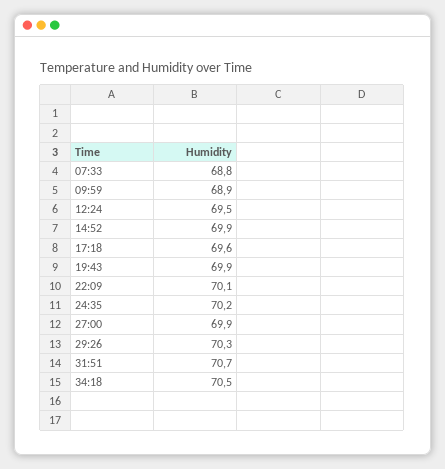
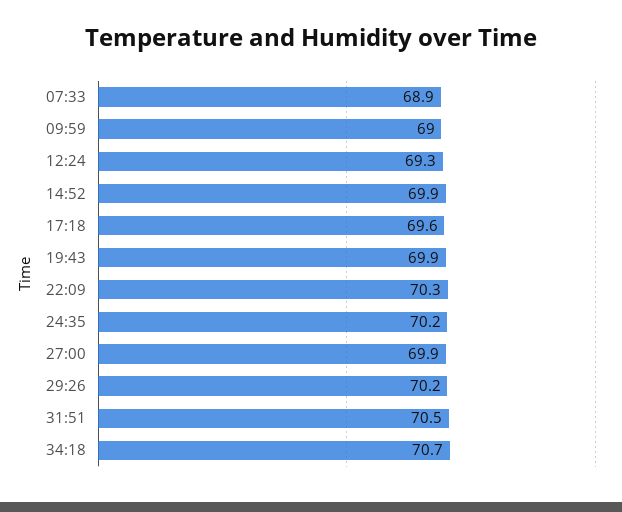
  {
-   "07:33": 68.8,
+   "07:33": 68.9,
-   "09:59": 68.9,
+   "09:59": 69,
-   "12:24": 69.5,
+   "12:24": 69.3,
    "14:52": 69.9,
    "17:18": 69.6,
    "19:43": 69.9,
-   "22:09": 70.1,
+   "22:09": 70.3,
    "24:35": 70.2,
    "27:00": 69.9,
-   "29:26": 70.3,
+   "29:26": 70.2,
-   "31:51": 70.7,
+   "31:51": 70.5,
-   "34:18": 70.5
+   "34:18": 70.7
  }

